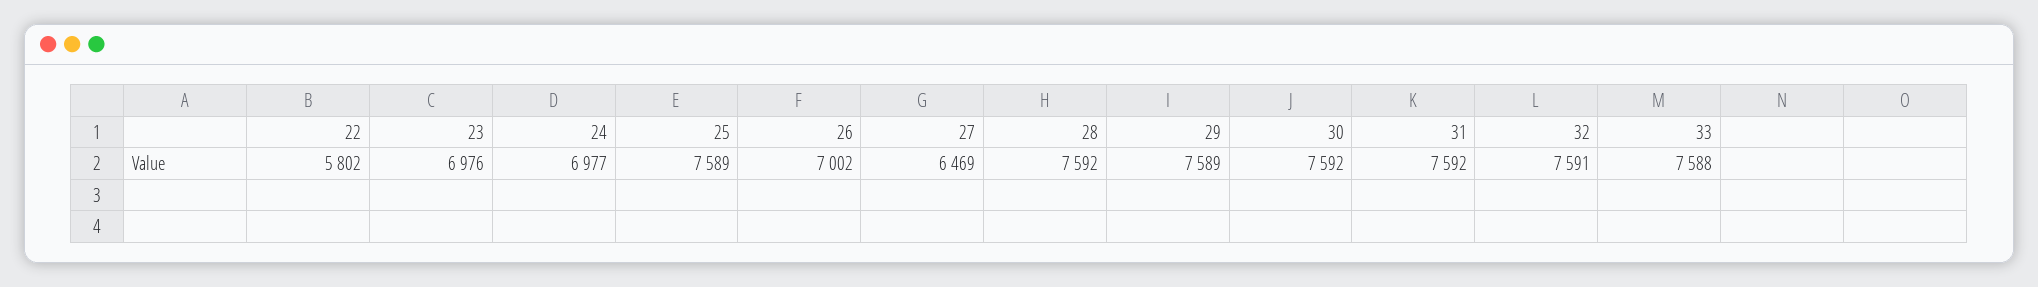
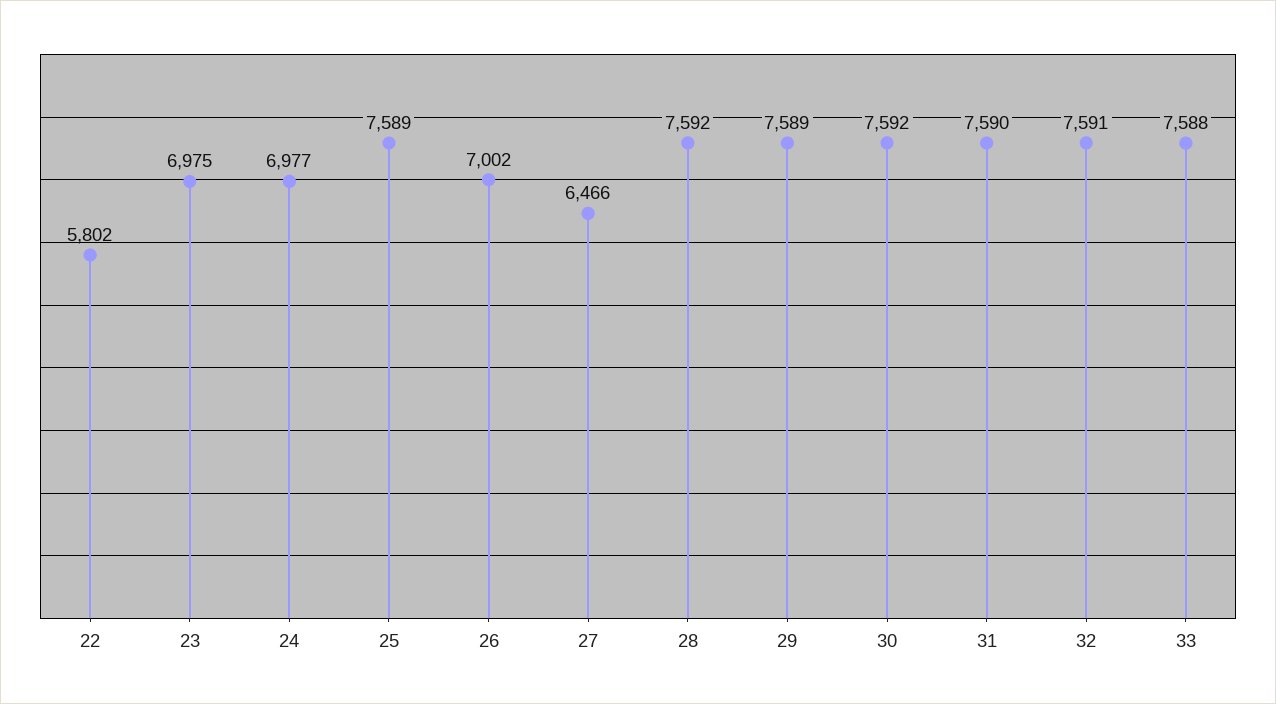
  {
    "22": 5802,
-   "23": 6976,
+   "23": 6975,
    "24": 6977,
    "25": 7589,
    "26": 7002,
-   "27": 6469,
+   "27": 6466,
    "28": 7592,
    "29": 7589,
    "30": 7592,
-   "31": 7592,
+   "31": 7590,
    "32": 7591,
    "33": 7588
  }

